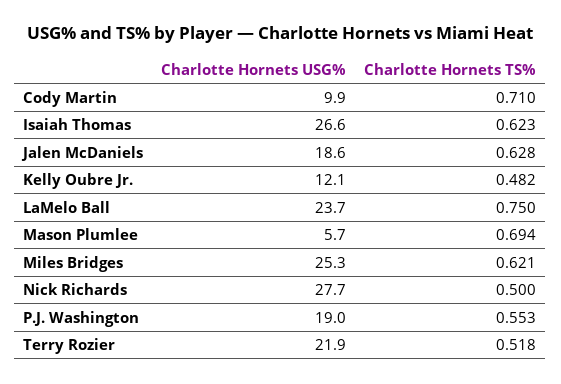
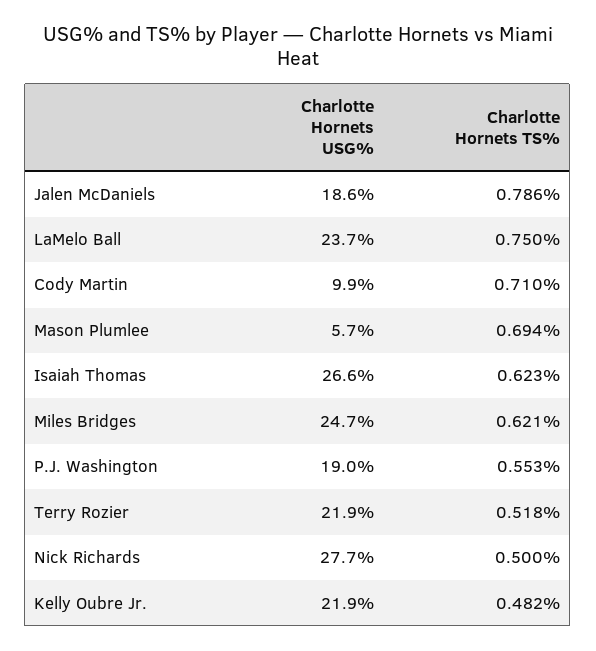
  {
    "Charlotte Hornets USG%": {
      "Cody Martin": 9.9,
      "Isaiah Thomas": 26.6,
      "Jalen McDaniels": 18.6,
-     "Kelly Oubre Jr.": 12.1,
+     "Kelly Oubre Jr.": 21.9,
      "LaMelo Ball": 23.7,
      "Mason Plumlee": 5.7,
-     "Miles Bridges": 25.3,
+     "Miles Bridges": 24.7,
      "Nick Richards": 27.7,
      "P.J. Washington": 19,
      "Terry Rozier": 21.9
    },
    "Charlotte Hornets TS%": {
      "Cody Martin": 0.71,
      "Isaiah Thomas": 0.623,
-     "Jalen McDaniels": 0.628,
+     "Jalen McDaniels": 0.786,
      "Kelly Oubre Jr.": 0.482,
      "LaMelo Ball": 0.75,
      "Mason Plumlee": 0.694,
      "Miles Bridges": 0.621,
      "Nick Richards": 0.5,
      "P.J. Washington": 0.553,
      "Terry Rozier": 0.518
    }
  }

